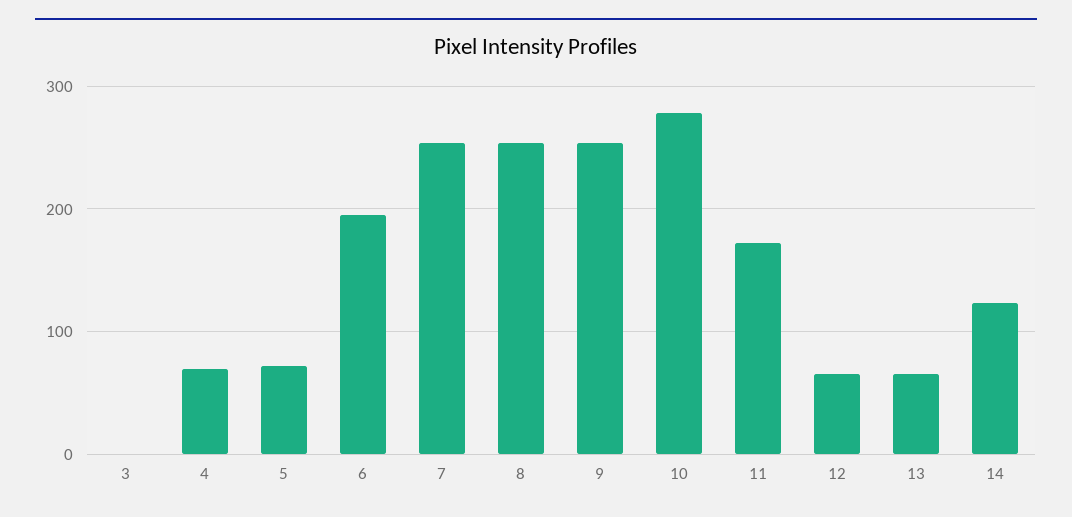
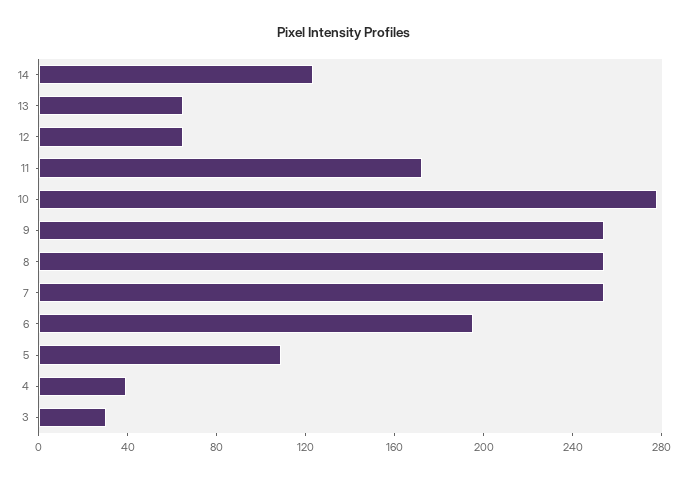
  {
-   "3": 0,
+   "3": 30,
-   "4": 70,
+   "4": 40,
-   "5": 70,
+   "5": 110,
    "6": 200,
    "7": 250,
    "8": 250,
    "9": 250,
    "10": 280,
    "11": 170,
    "12": 70,
    "13": 70,
    "14": 120
  }

